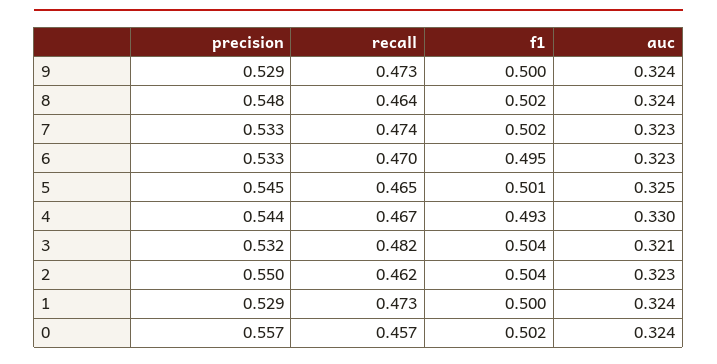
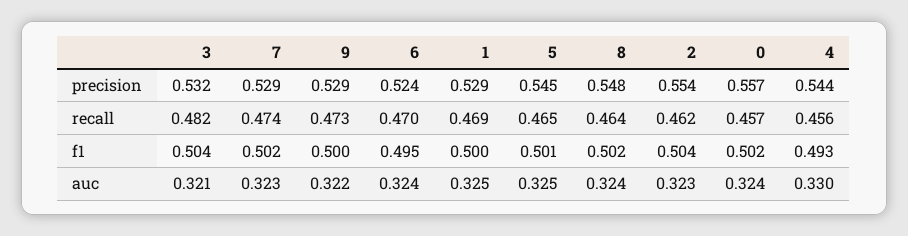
  {
    "precision": {
      "9": 0.529,
      "8": 0.548,
-     "7": 0.533,
+     "7": 0.529,
-     "6": 0.533,
+     "6": 0.524,
      "5": 0.545,
      "4": 0.544,
      "3": 0.532,
-     "2": 0.55,
+     "2": 0.554,
      "1": 0.529,
      "0": 0.557
    },
    "recall": {
      "9": 0.473,
      "8": 0.464,
      "7": 0.474,
      "6": 0.47,
      "5": 0.465,
-     "4": 0.467,
+     "4": 0.456,
      "3": 0.482,
      "2": 0.462,
-     "1": 0.473,
+     "1": 0.469,
      "0": 0.457
    },
    "f1": {
      "9": 0.5,
      "8": 0.502,
      "7": 0.502,
      "6": 0.495,
      "5": 0.501,
      "4": 0.493,
      "3": 0.504,
      "2": 0.504,
      "1": 0.5,
      "0": 0.502
    },
    "auc": {
-     "9": 0.324,
+     "9": 0.322,
      "8": 0.324,
      "7": 0.323,
-     "6": 0.323,
+     "6": 0.324,
      "5": 0.325,
      "4": 0.33,
      "3": 0.321,
      "2": 0.323,
-     "1": 0.324,
+     "1": 0.325,
      "0": 0.324
    }
  }

